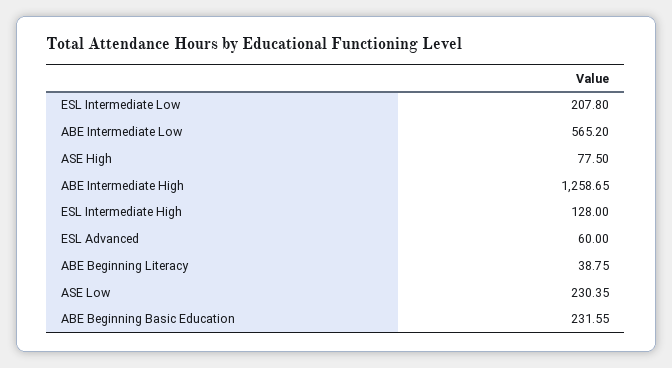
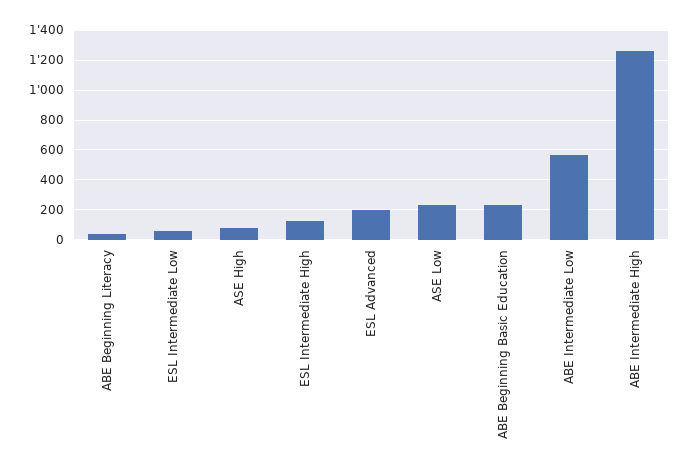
  {
-   "ESL Intermediate Low": 207.8,
+   "ESL Intermediate Low": 50,
    "ABE Intermediate Low": 565.2,
    "ASE High": 77.5,
    "ABE Intermediate High": 1258.65,
    "ESL Intermediate High": 128,
-   "ESL Advanced": 60,
+   "ESL Advanced": 200,
    "ABE Beginning Literacy": 38.75,
    "ASE Low": 230.35,
    "ABE Beginning Basic Education": 231.55
  }

